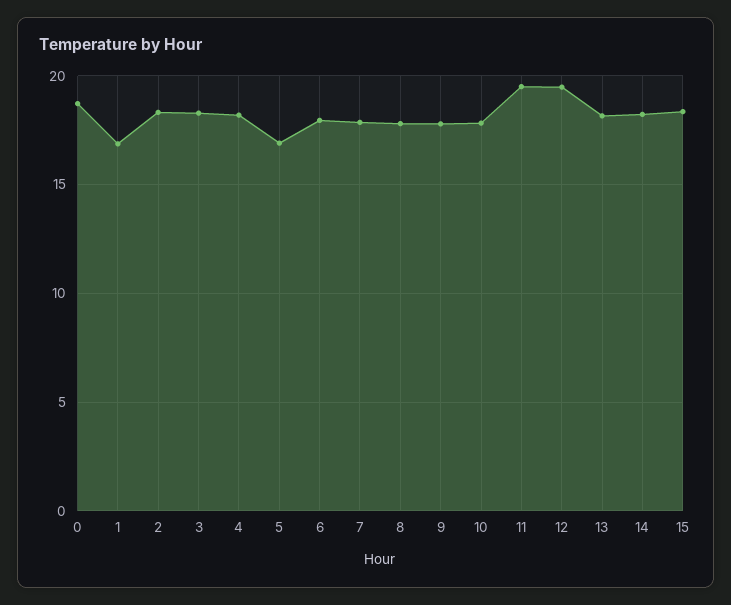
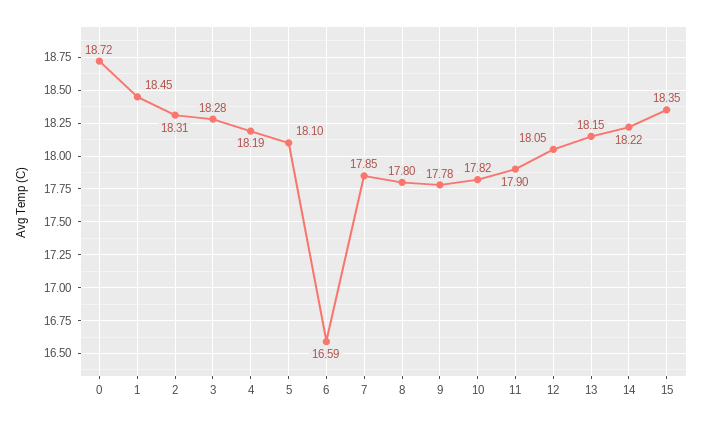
  {
    "0": 18.72,
-   "1": 17,
+   "1": 18.45,
    "2": 18.31,
    "3": 18.28,
    "4": 18.19,
-   "5": 17,
+   "5": 18.1,
-   "6": 18,
+   "6": 16.59,
    "7": 17.85,
    "8": 17.8,
    "9": 17.78,
    "10": 17.82,
-   "11": 19.5,
+   "11": 17.9,
-   "12": 19.5,
+   "12": 18.05,
    "13": 18.15,
    "14": 18.22,
    "15": 18.35
  }

